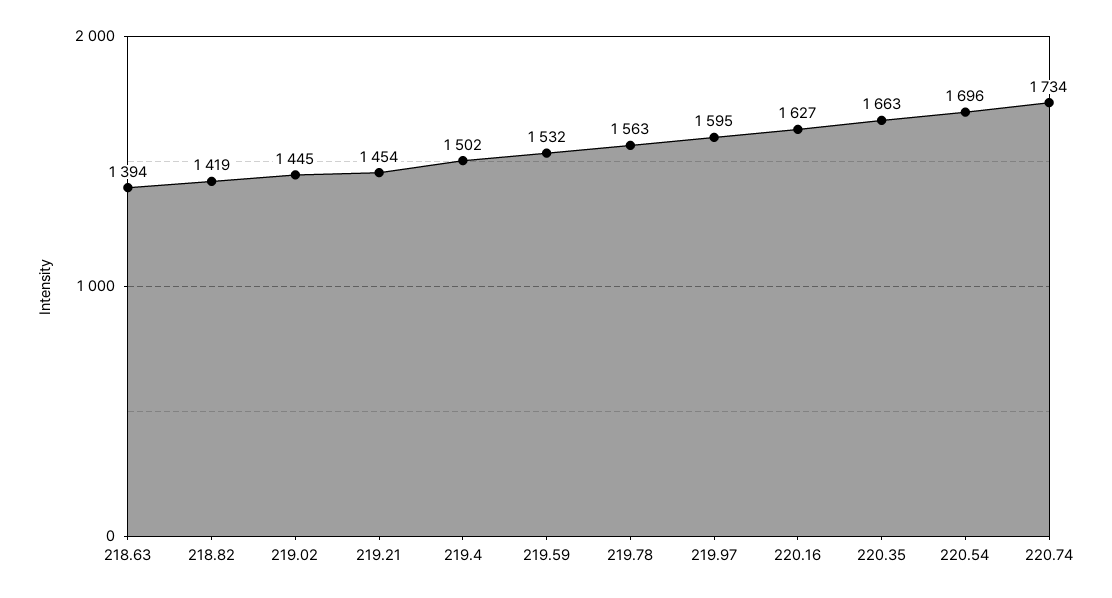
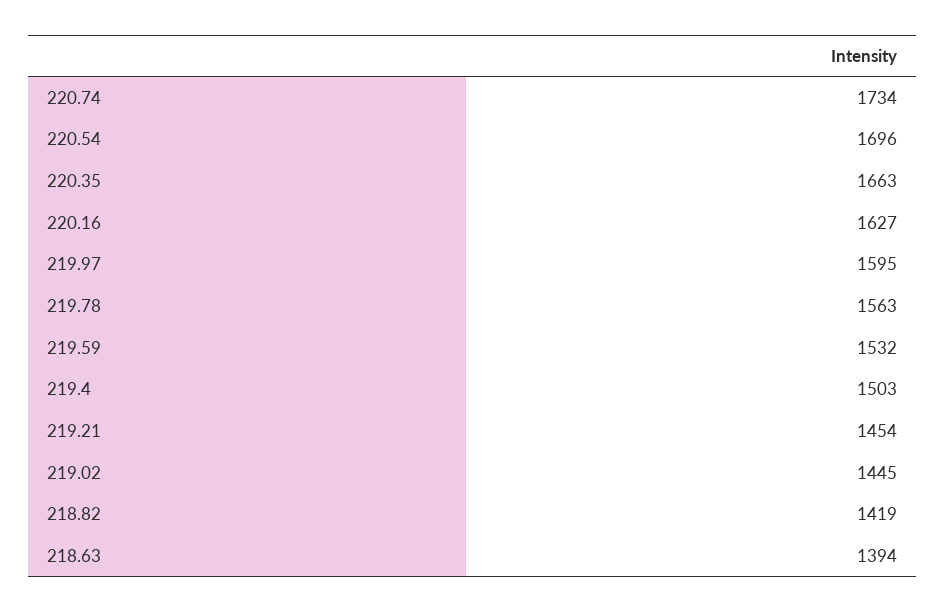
  {
    "218.63": 1394,
    "218.82": 1419,
    "219.02": 1445,
    "219.21": 1454,
-   "219.4": 1502,
+   "219.4": 1503,
    "219.59": 1532,
    "219.78": 1563,
    "219.97": 1595,
    "220.16": 1627,
    "220.35": 1663,
    "220.54": 1696,
    "220.74": 1734
  }

